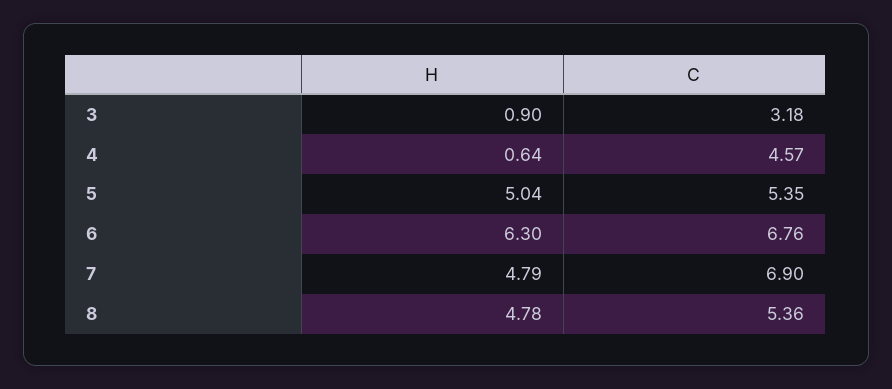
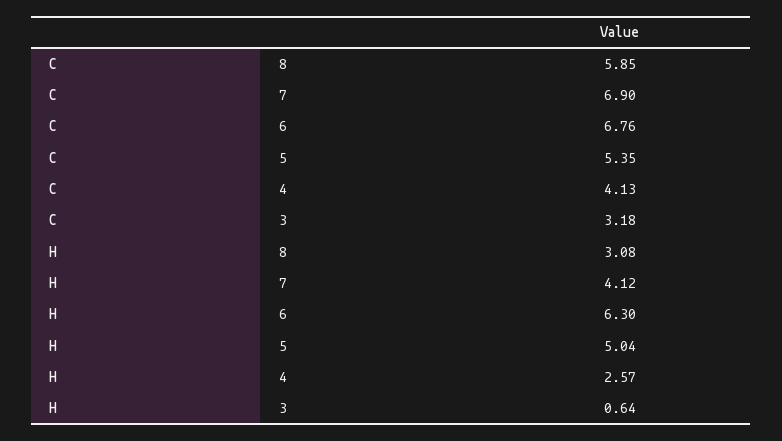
  {
    "H": {
-     "3": 0.9,
+     "3": 0.64,
-     "4": 0.64,
+     "4": 2.57,
      "5": 5.04,
      "6": 6.3,
-     "7": 4.79,
+     "7": 4.12,
-     "8": 4.78
+     "8": 3.08
    },
    "C": {
      "3": 3.18,
-     "4": 4.57,
+     "4": 4.13,
      "5": 5.35,
      "6": 6.76,
      "7": 6.9,
-     "8": 5.36
+     "8": 5.85
    }
  }

